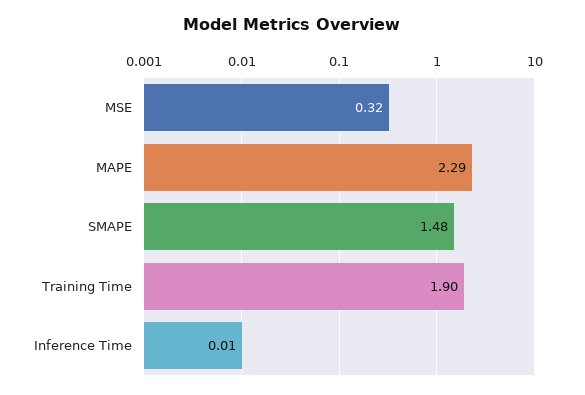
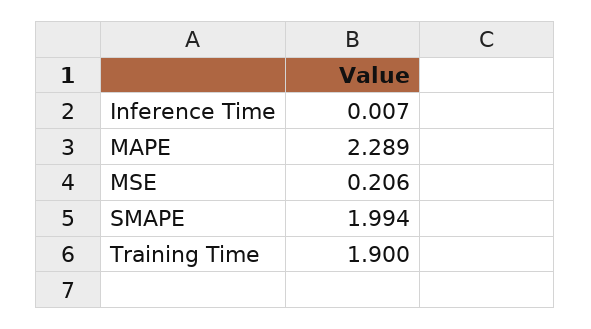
  {
-   "MSE": 0.32,
+   "MSE": 0.206,
    "MAPE": 2.289,
-   "SMAPE": 1.48,
+   "SMAPE": 1.994,
    "Training Time": 1.9,
    "Inference Time": 0.007
  }

